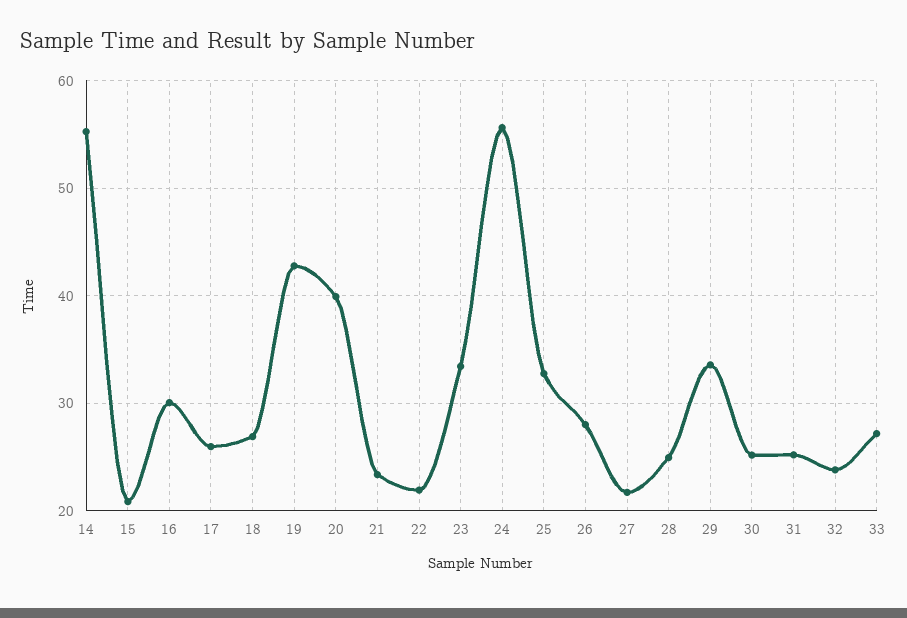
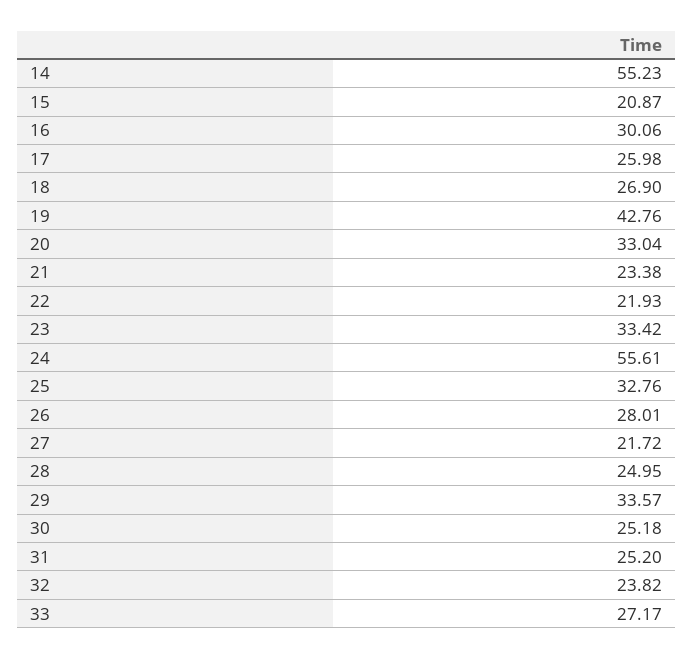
  {
    "14": 55.23,
    "15": 20.87,
    "16": 30.06,
    "17": 25.98,
    "18": 26.9,
    "19": 42.76,
-   "20": 40,
+   "20": 33.04,
    "21": 23.38,
    "22": 21.93,
    "23": 33.42,
    "24": 55.61,
    "25": 32.76,
    "26": 28.01,
    "27": 21.72,
    "28": 24.95,
    "29": 33.57,
    "30": 25.18,
    "31": 25.2,
    "32": 23.82,
    "33": 27.17
  }

